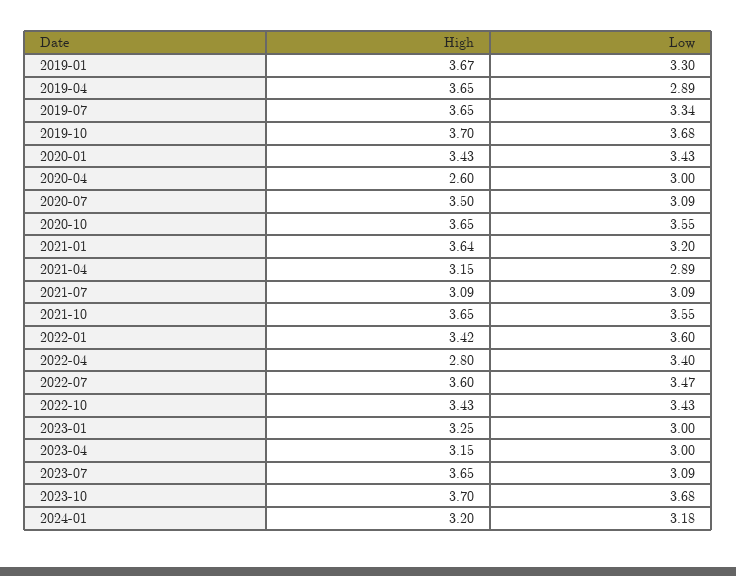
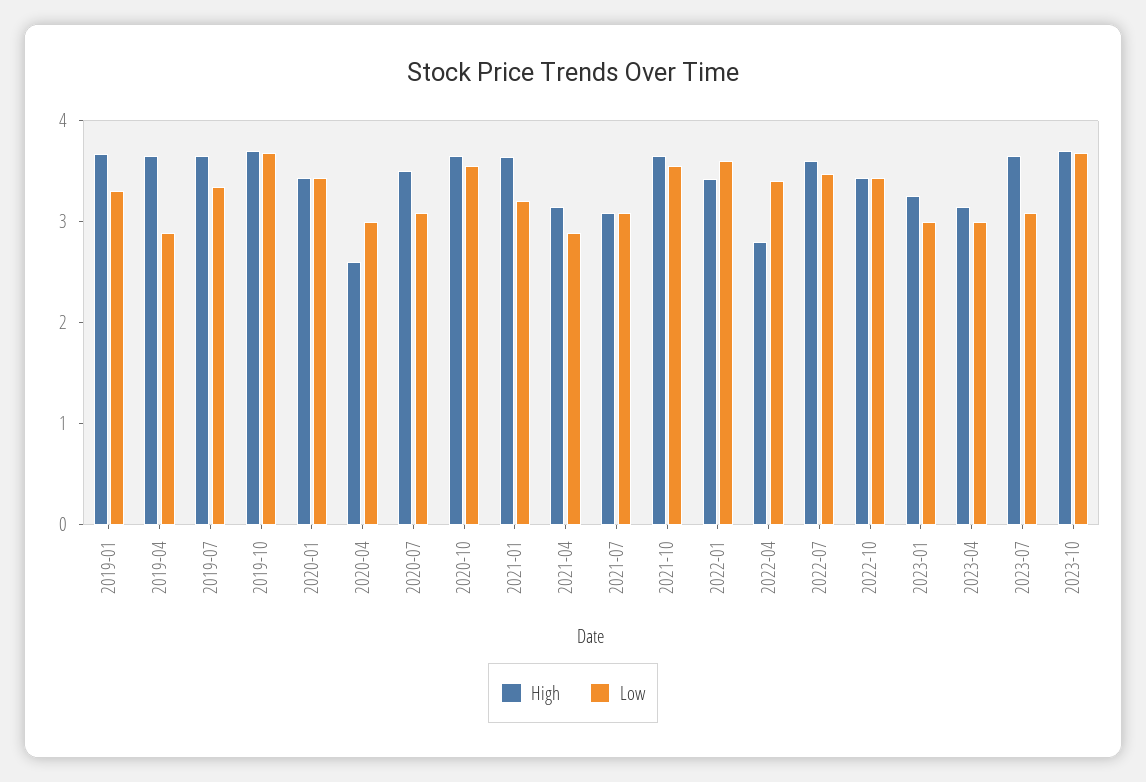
  {
    "High": {
      "2019-01": 3.67,
      "2019-04": 3.65,
      "2019-07": 3.65,
      "2019-10": 3.7,
      "2020-01": 3.43,
      "2020-04": 2.6,
      "2020-07": 3.5,
      "2020-10": 3.65,
      "2021-01": 3.64,
      "2021-04": 3.15,
      "2021-07": 3.09,
      "2021-10": 3.65,
      "2022-01": 3.42,
      "2022-04": 2.8,
      "2022-07": 3.6,
      "2022-10": 3.43,
      "2023-01": 3.25,
      "2023-04": 3.15,
      "2023-07": 3.65,
-     "2023-10": 3.7,
+     "2023-10": 3.7
-     "2024-01": 3.2
    },
    "Low": {
      "2019-01": 3.3,
      "2019-04": 2.89,
      "2019-07": 3.34,
      "2019-10": 3.68,
      "2020-01": 3.43,
      "2020-04": 3,
      "2020-07": 3.09,
      "2020-10": 3.55,
      "2021-01": 3.2,
      "2021-04": 2.89,
      "2021-07": 3.09,
      "2021-10": 3.55,
      "2022-01": 3.6,
      "2022-04": 3.4,
      "2022-07": 3.47,
      "2022-10": 3.43,
      "2023-01": 3,
      "2023-04": 3,
      "2023-07": 3.09,
-     "2023-10": 3.68,
+     "2023-10": 3.68
-     "2024-01": 3.18
    }
  }

